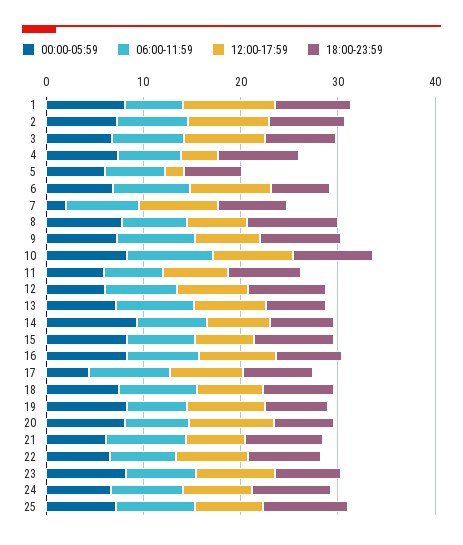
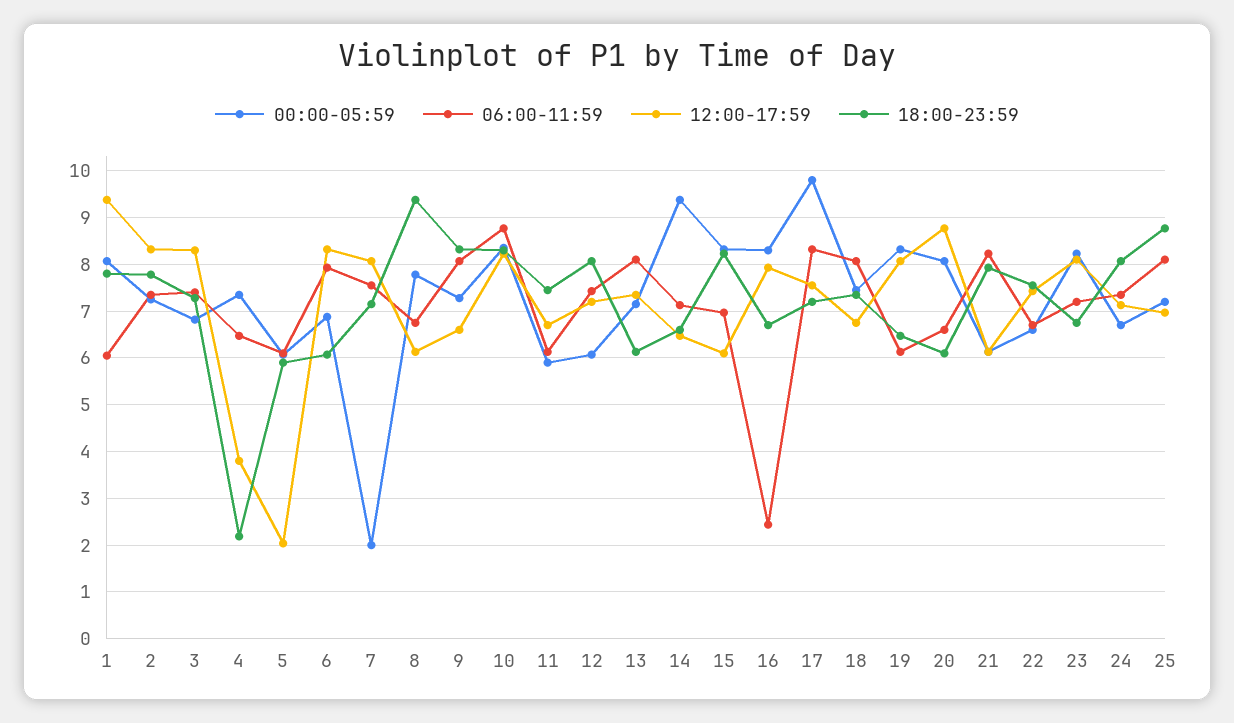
  {
    "00:00-05:59": {
      "1": 8,
      "2": 7.2,
      "3": 6.8,
      "4": 7.4,
      "5": 6,
      "6": 6.8,
      "7": 2,
      "8": 7.8,
      "9": 7.2,
      "10": 8.4,
      "11": 6,
      "12": 6,
      "13": 7.2,
      "14": 9.4,
      "15": 8.4,
      "16": 8.4,
-     "17": 4,
+     "17": 9.8,
      "18": 7.4,
      "19": 8.4,
      "20": 8,
      "21": 6.2,
      "22": 6.6,
      "23": 8.2,
      "24": 6.8,
      "25": 7.2
    },
    "06:00-11:59": {
      "1": 6,
      "2": 7.4,
      "3": 7.4,
      "4": 6.4,
      "5": 6.2,
      "6": 8,
      "7": 7.6,
      "8": 6.8,
      "9": 8,
      "10": 8.8,
      "11": 6.2,
      "12": 7.4,
      "13": 8.2,
      "14": 7.2,
      "15": 7,
-     "16": 8,
+     "16": 2.4,
      "17": 8.4,
      "18": 8,
      "19": 6.2,
      "20": 6.6,
      "21": 8.2,
      "22": 6.8,
      "23": 7.2,
      "24": 7.4,
      "25": 8.2
    },
    "12:00-17:59": {
      "1": 9.4,
      "2": 8.4,
      "3": 8.4,
      "4": 3.8,
      "5": 2,
      "6": 8.4,
      "7": 8,
      "8": 6.2,
      "9": 6.6,
      "10": 8.2,
      "11": 6.8,
      "12": 7.2,
      "13": 7.4,
      "14": 6.4,
      "15": 6.2,
      "16": 8,
      "17": 7.6,
      "18": 6.8,
      "19": 8,
      "20": 8.8,
      "21": 6.2,
      "22": 7.4,
      "23": 8.2,
      "24": 7.2,
      "25": 7
    },
    "18:00-23:59": {
      "1": 7.8,
      "2": 7.8,
      "3": 7.2,
-     "4": 8,
+     "4": 2.2,
      "5": 6,
      "6": 6,
      "7": 7.2,
      "8": 9.4,
      "9": 8.4,
      "10": 8.4,
      "11": 7.4,
      "12": 8,
      "13": 6.2,
      "14": 6.6,
      "15": 8.2,
      "16": 6.8,
      "17": 7.2,
      "18": 7.4,
      "19": 6.4,
      "20": 6.2,
      "21": 8,
      "22": 7.6,
      "23": 6.8,
      "24": 8,
      "25": 8.8
    }
  }

